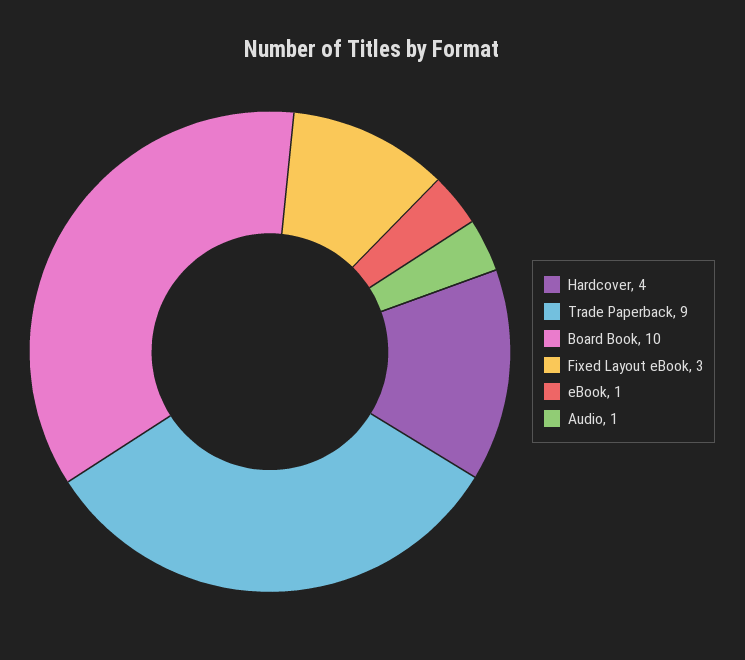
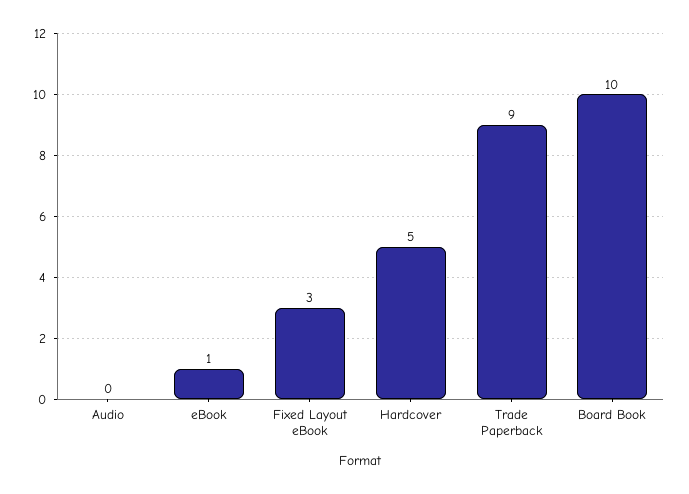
  {
-   "Hardcover": 4,
+   "Hardcover": 5,
    "Trade Paperback": 9,
    "Board Book": 10,
    "Fixed Layout eBook": 3,
    "eBook": 1,
-   "Audio": 1
+   "Audio": 0
  }

